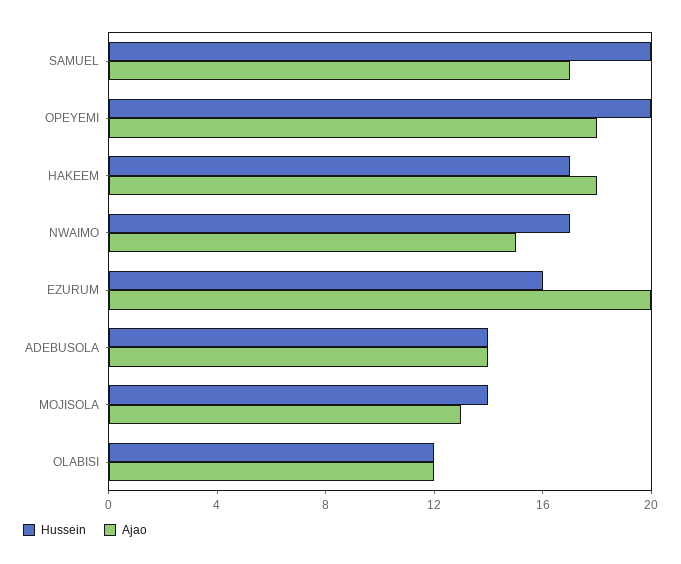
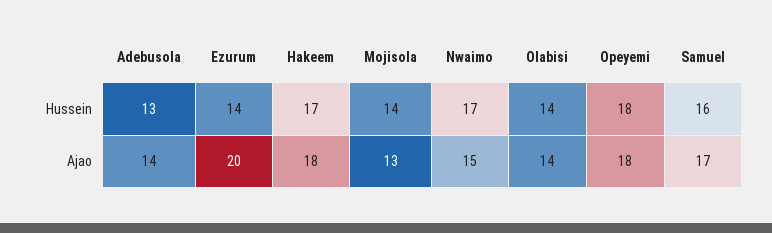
  {
    "Hussein": {
-     "SAMUEL": 20,
+     "SAMUEL": 16,
-     "OPEYEMI": 20,
+     "OPEYEMI": 18,
      "HAKEEM": 17,
      "NWAIMO": 17,
-     "EZURUM": 16,
+     "EZURUM": 14,
-     "ADEBUSOLA": 14,
+     "ADEBUSOLA": 13,
      "MOJISOLA": 14,
-     "OLABISI": 12
+     "OLABISI": 14
    },
    "Ajao": {
      "SAMUEL": 17,
      "OPEYEMI": 18,
      "HAKEEM": 18,
      "NWAIMO": 15,
      "EZURUM": 20,
      "ADEBUSOLA": 14,
      "MOJISOLA": 13,
-     "OLABISI": 12
+     "OLABISI": 14
    }
  }

